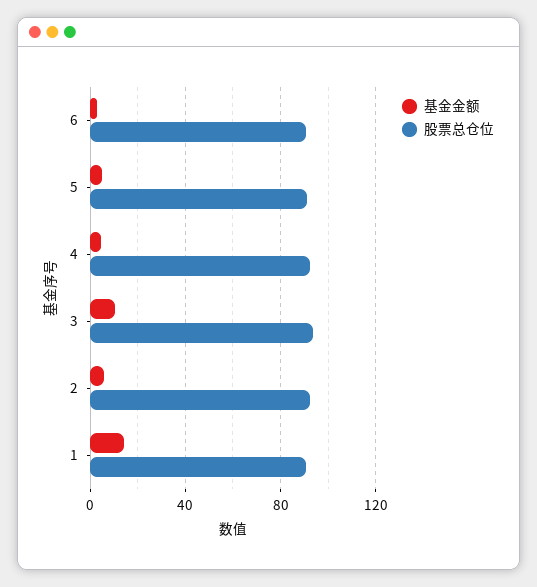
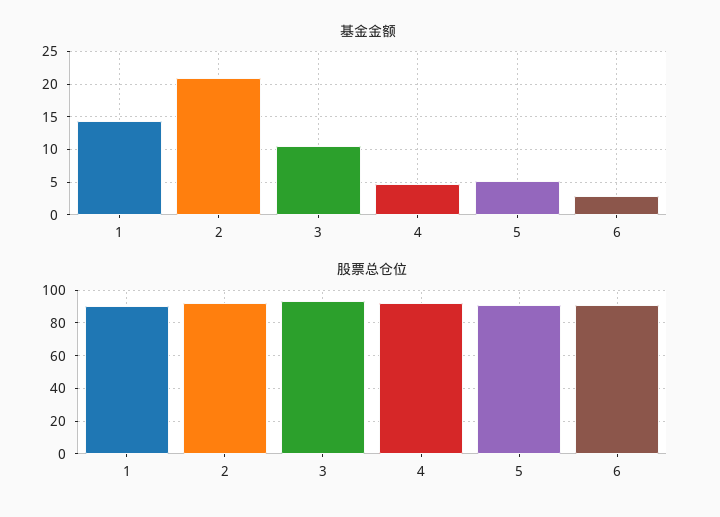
  {
    "基金金额": {
      "6": 3,
      "5": 5,
      "4": 5,
      "3": 11,
-     "2": 5,
+     "2": 21,
      "1": 14
    },
    "股票总仓位": {
      "6": 90,
      "5": 90,
      "4": 90,
      "3": 95,
      "2": 90,
      "1": 90
    }
  }

